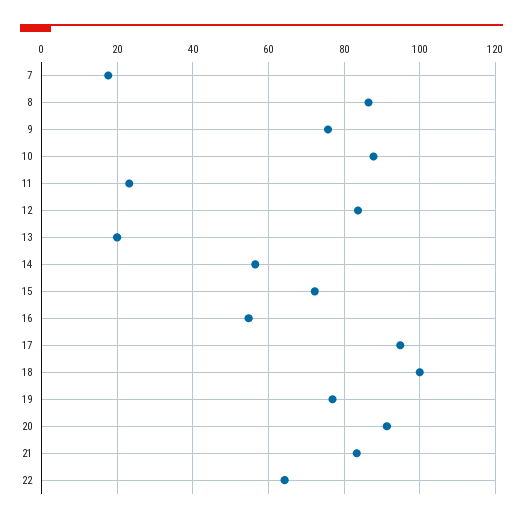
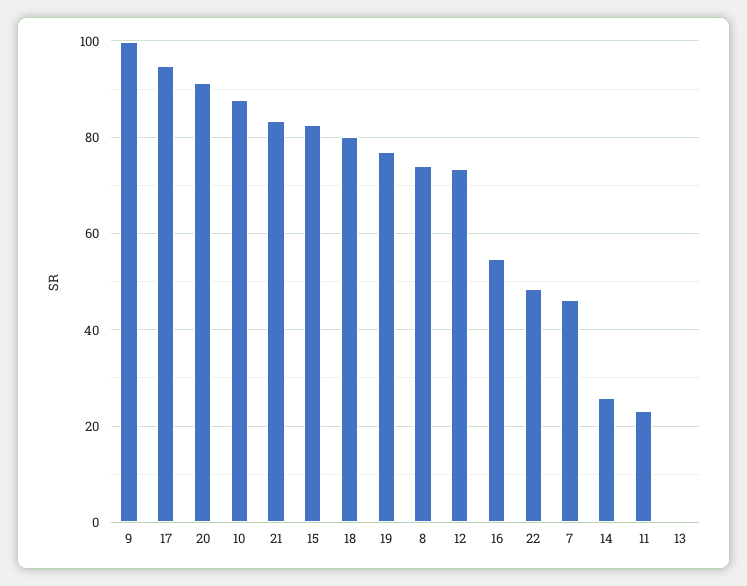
  {
-   "7": 18,
+   "7": 46,
-   "8": 86,
+   "8": 74,
-   "9": 76,
+   "9": 100,
    "10": 88,
    "11": 24,
-   "12": 84,
+   "12": 74,
-   "13": 20,
+   "13": 0,
-   "14": 56,
+   "14": 26,
-   "15": 72,
+   "15": 82,
    "16": 54,
    "17": 94,
-   "18": 100,
+   "18": 80,
    "19": 76,
    "20": 92,
    "21": 84,
-   "22": 64
+   "22": 48
  }

